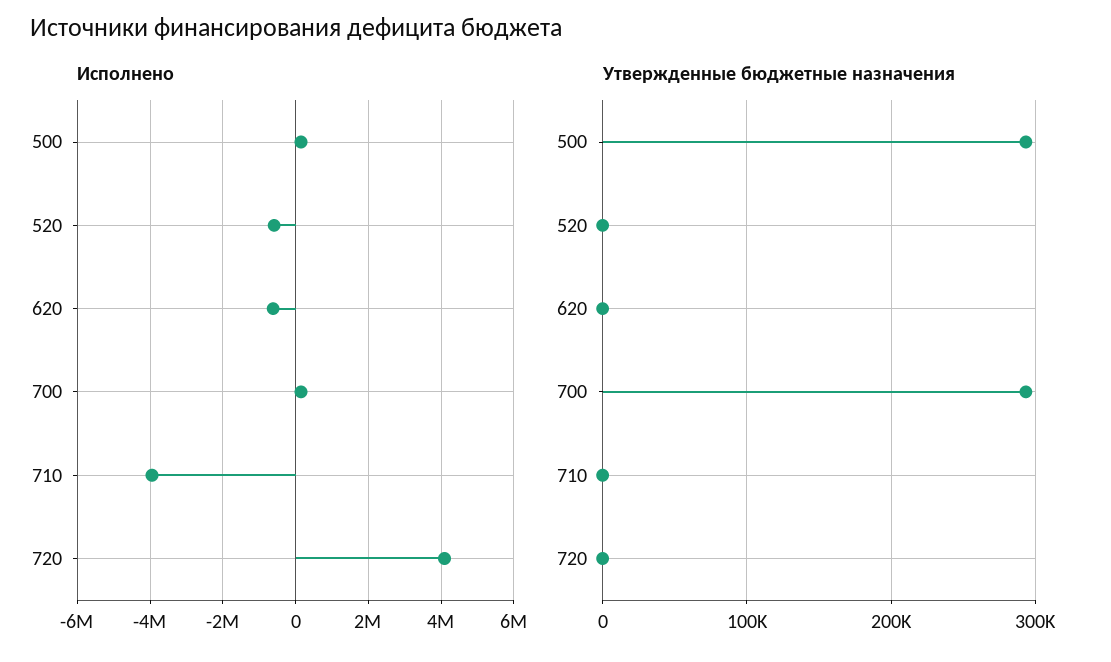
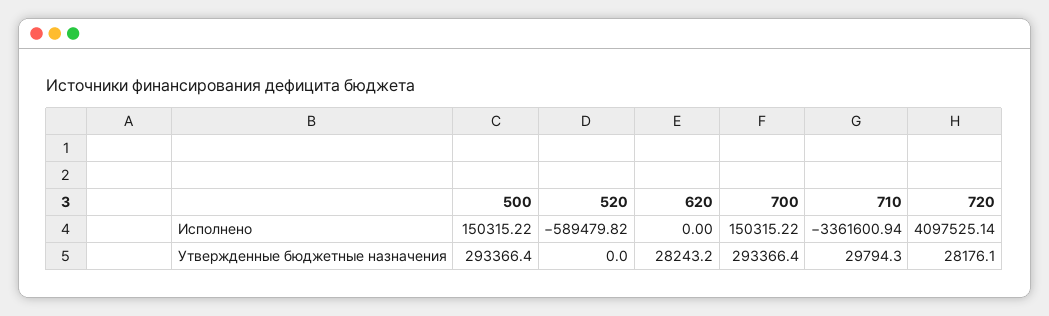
  {
    "Исполнено": {
      "500": 150315.22,
      "520": -589479.82,
-     "620": -600000,
+     "620": 0,
      "700": 150315.22,
-     "710": -4000000,
+     "710": -3361600.94,
      "720": 4097525.14
    },
    "Утвержденные бюджетные назначения": {
      "500": 293366.4,
      "520": 0,
-     "620": 0,
+     "620": 28243.2,
      "700": 293366.4,
-     "710": 0,
+     "710": 29794.3,
-     "720": 0
+     "720": 28176.1
    }
  }

